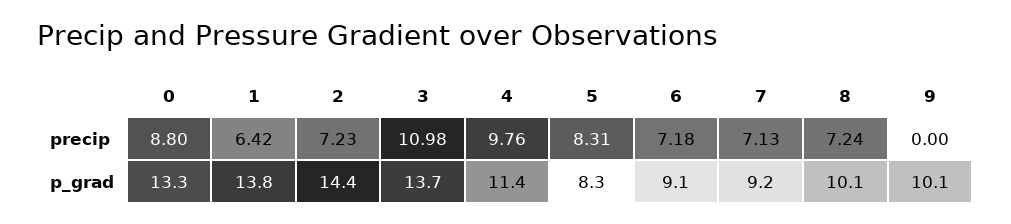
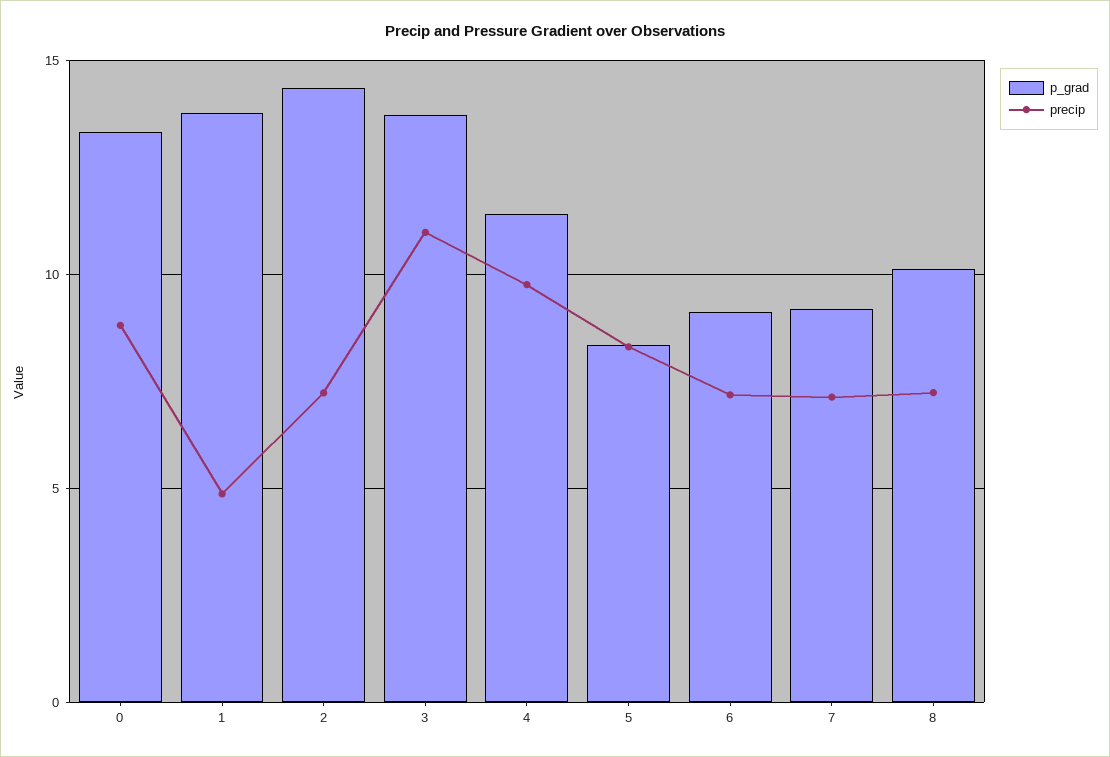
  {
    "precip": {
      "0": 8.8,
-     "1": 6.42,
+     "1": 5,
      "2": 7.23,
      "3": 10.98,
      "4": 9.76,
      "5": 8.31,
      "6": 7.18,
      "7": 7.13,
-     "8": 7.24,
+     "8": 7.24
-     "9": 0
    },
    "p_grad": {
      "0": 13.3,
      "1": 13.8,
      "2": 14.4,
      "3": 13.7,
      "4": 11.4,
      "5": 8.3,
      "6": 9.1,
      "7": 9.2,
-     "8": 10.1,
+     "8": 10.1
-     "9": 10.1
    }
  }

